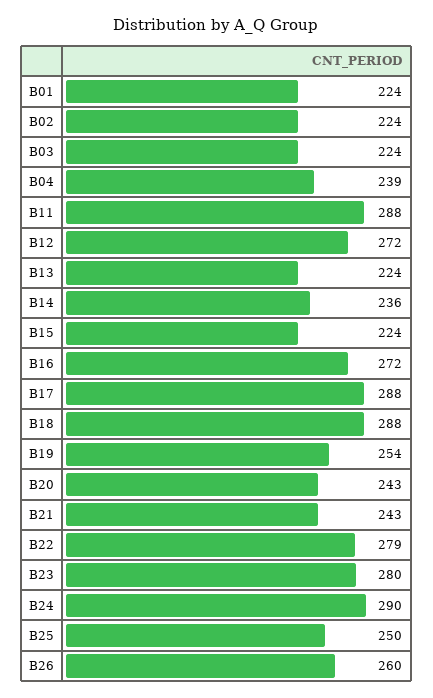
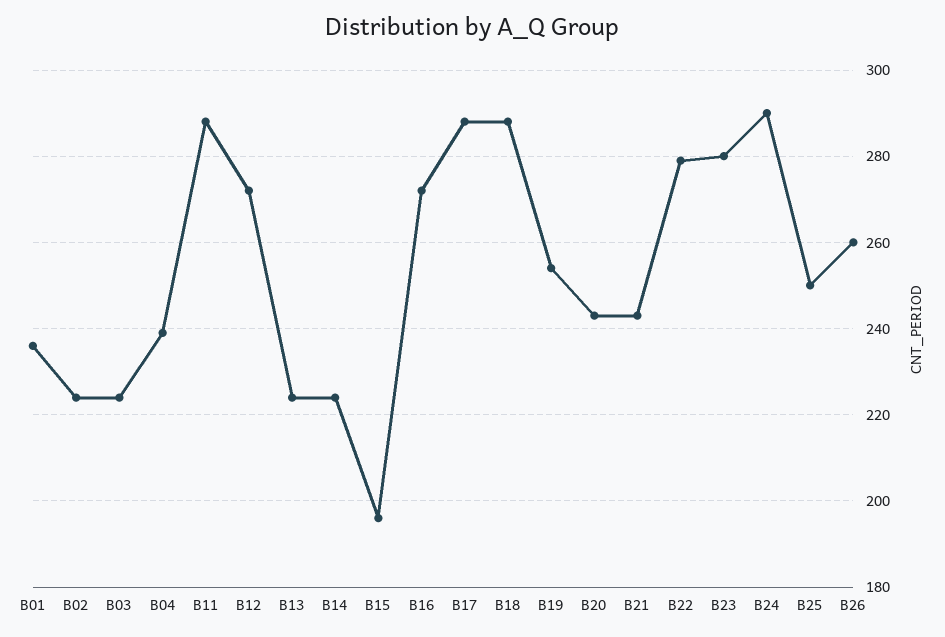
  {
-   "B01": 224,
+   "B01": 235,
    "B02": 224,
    "B03": 224,
    "B04": 239,
    "B11": 288,
    "B12": 272,
    "B13": 224,
-   "B14": 236,
+   "B14": 225,
-   "B15": 224,
+   "B15": 195,
    "B16": 272,
    "B17": 288,
    "B18": 288,
    "B19": 254,
    "B20": 243,
    "B21": 243,
    "B22": 279,
    "B23": 280,
    "B24": 290,
    "B25": 250,
    "B26": 260
  }

